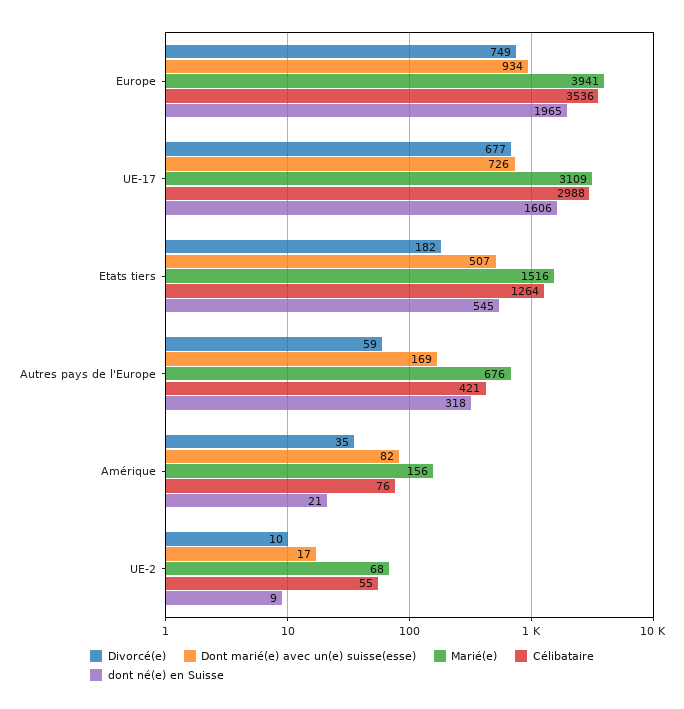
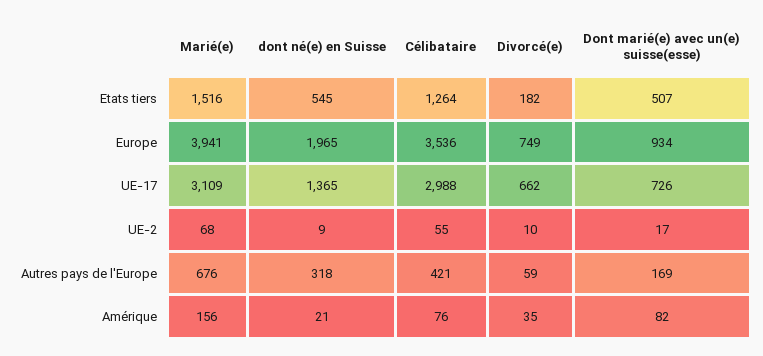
  {
    "Divorcé(e)": {
      "Europe": 749,
-     "UE-17": 677,
+     "UE-17": 662,
      "Etats tiers": 182,
      "Autres pays de l'Europe": 59,
      "Amérique": 35,
      "UE-2": 10
    },
    "Dont marié(e) avec un(e) suisse(esse)": {
      "Europe": 934,
      "UE-17": 726,
      "Etats tiers": 507,
      "Autres pays de l'Europe": 169,
      "Amérique": 82,
      "UE-2": 17
    },
    "Marié(e)": {
      "Europe": 3941,
      "UE-17": 3109,
      "Etats tiers": 1516,
      "Autres pays de l'Europe": 676,
      "Amérique": 156,
      "UE-2": 68
    },
    "Célibataire": {
      "Europe": 3536,
      "UE-17": 2988,
      "Etats tiers": 1264,
      "Autres pays de l'Europe": 421,
      "Amérique": 76,
      "UE-2": 55
    },
    "dont né(e) en Suisse": {
      "Europe": 1965,
-     "UE-17": 1606,
+     "UE-17": 1365,
      "Etats tiers": 545,
      "Autres pays de l'Europe": 318,
      "Amérique": 21,
      "UE-2": 9
    }
  }

